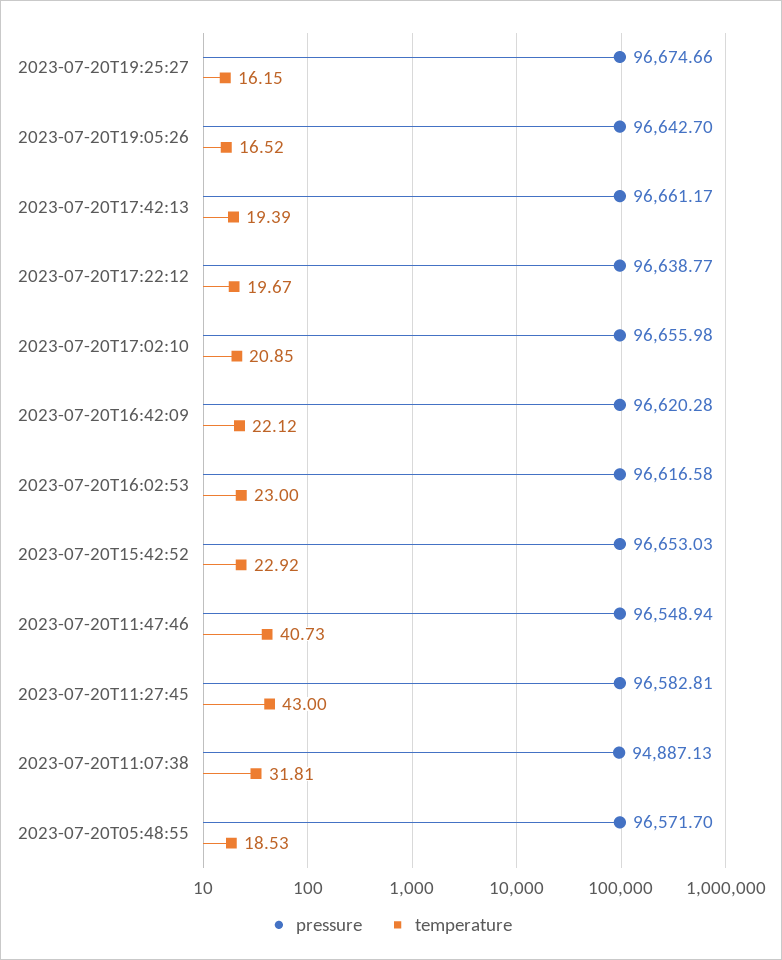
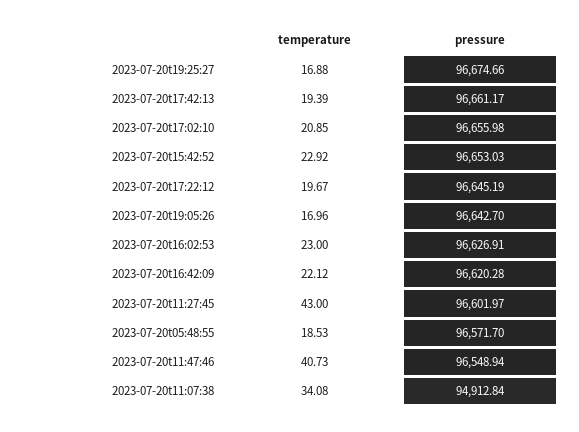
  {
    "pressure": {
      "2023-07-20T19:25:27": 96674.66,
      "2023-07-20T19:05:26": 96642.7,
      "2023-07-20T17:42:13": 96661.17,
-     "2023-07-20T17:22:12": 96638.77,
+     "2023-07-20T17:22:12": 96645.19,
      "2023-07-20T17:02:10": 96655.98,
      "2023-07-20T16:42:09": 96620.28,
-     "2023-07-20T16:02:53": 96616.58,
+     "2023-07-20T16:02:53": 96626.91,
      "2023-07-20T15:42:52": 96653.03,
      "2023-07-20T11:47:46": 96548.94,
-     "2023-07-20T11:27:45": 96582.81,
+     "2023-07-20T11:27:45": 96601.97,
-     "2023-07-20T11:07:38": 94887.13,
+     "2023-07-20T11:07:38": 94912.84,
      "2023-07-20T05:48:55": 96571.7
    },
    "temperature": {
-     "2023-07-20T19:25:27": 16.15,
+     "2023-07-20T19:25:27": 16.88,
-     "2023-07-20T19:05:26": 16.52,
+     "2023-07-20T19:05:26": 16.96,
      "2023-07-20T17:42:13": 19.39,
      "2023-07-20T17:22:12": 19.67,
      "2023-07-20T17:02:10": 20.85,
      "2023-07-20T16:42:09": 22.12,
      "2023-07-20T16:02:53": 23,
      "2023-07-20T15:42:52": 22.92,
      "2023-07-20T11:47:46": 40.73,
      "2023-07-20T11:27:45": 43,
-     "2023-07-20T11:07:38": 31.81,
+     "2023-07-20T11:07:38": 34.08,
      "2023-07-20T05:48:55": 18.53
    }
  }

